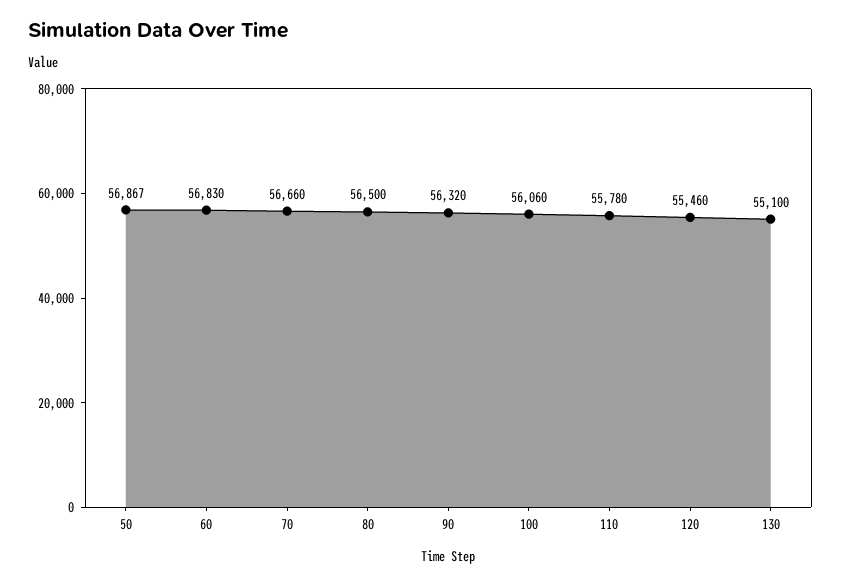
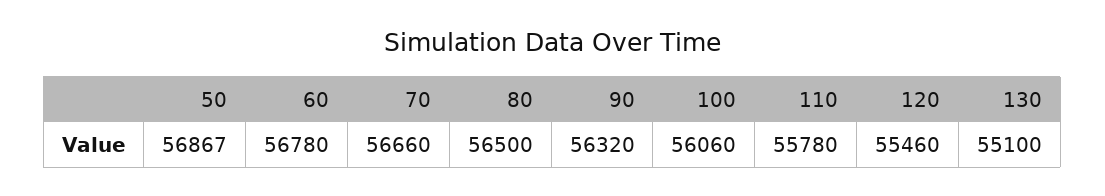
  {
    "50": 56867,
-   "60": 56830,
+   "60": 56780,
    "70": 56660,
    "80": 56500,
    "90": 56320,
    "100": 56060,
    "110": 55780,
    "120": 55460,
    "130": 55100
  }

